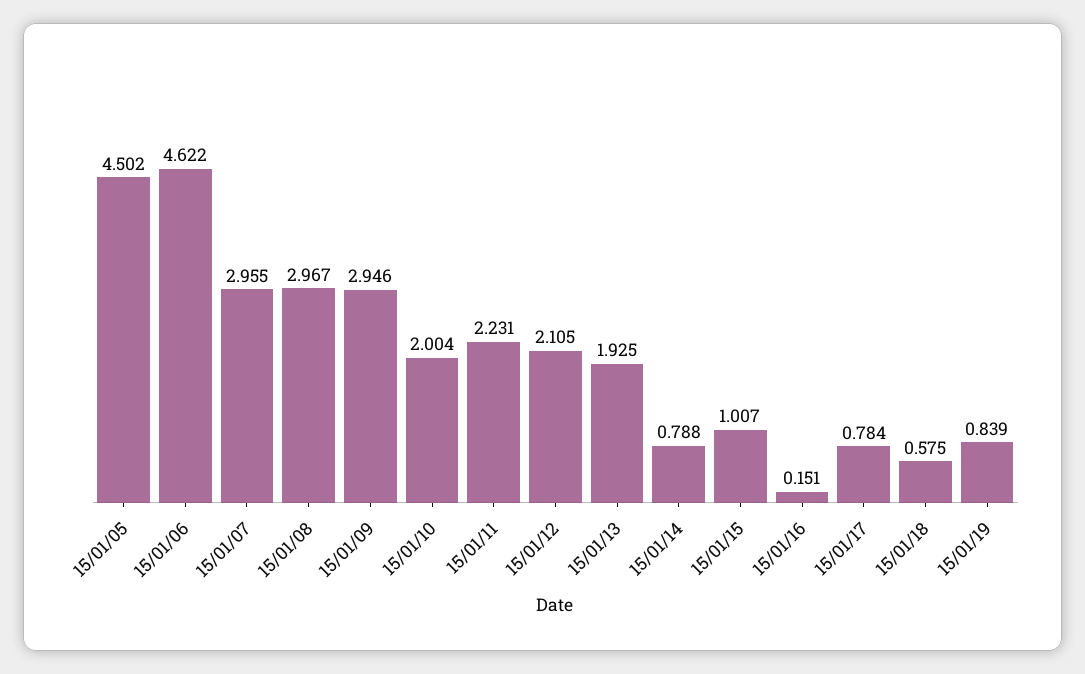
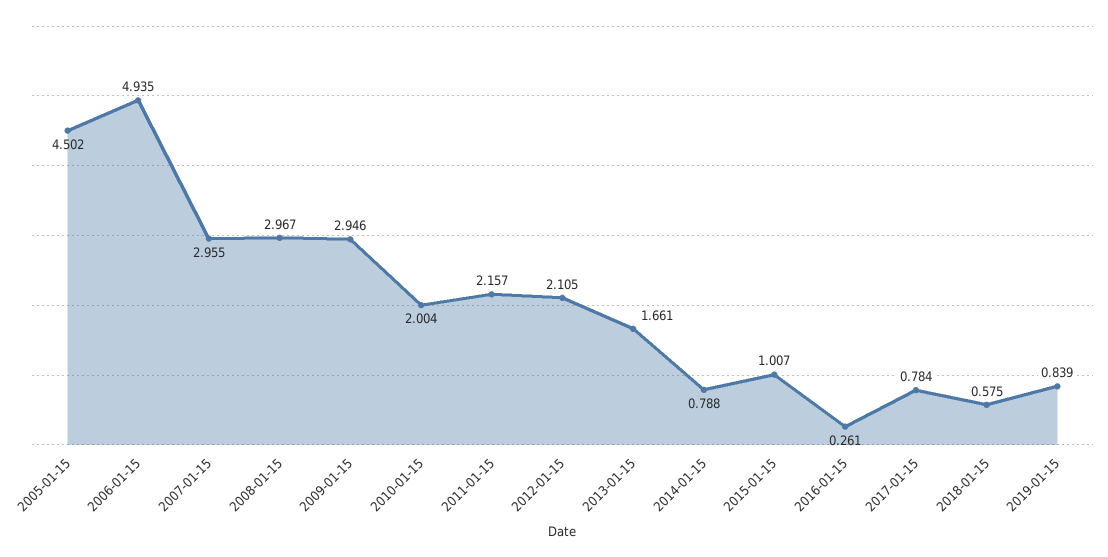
  {
    "15/01/05": 4.502,
-   "15/01/06": 4.622,
+   "15/01/06": 4.935,
    "15/01/07": 2.955,
    "15/01/08": 2.967,
    "15/01/09": 2.946,
    "15/01/10": 2.004,
-   "15/01/11": 2.231,
+   "15/01/11": 2.157,
    "15/01/12": 2.105,
-   "15/01/13": 1.925,
+   "15/01/13": 1.661,
    "15/01/14": 0.788,
    "15/01/15": 1.007,
-   "15/01/16": 0.151,
+   "15/01/16": 0.261,
    "15/01/17": 0.784,
    "15/01/18": 0.575,
    "15/01/19": 0.839
  }

